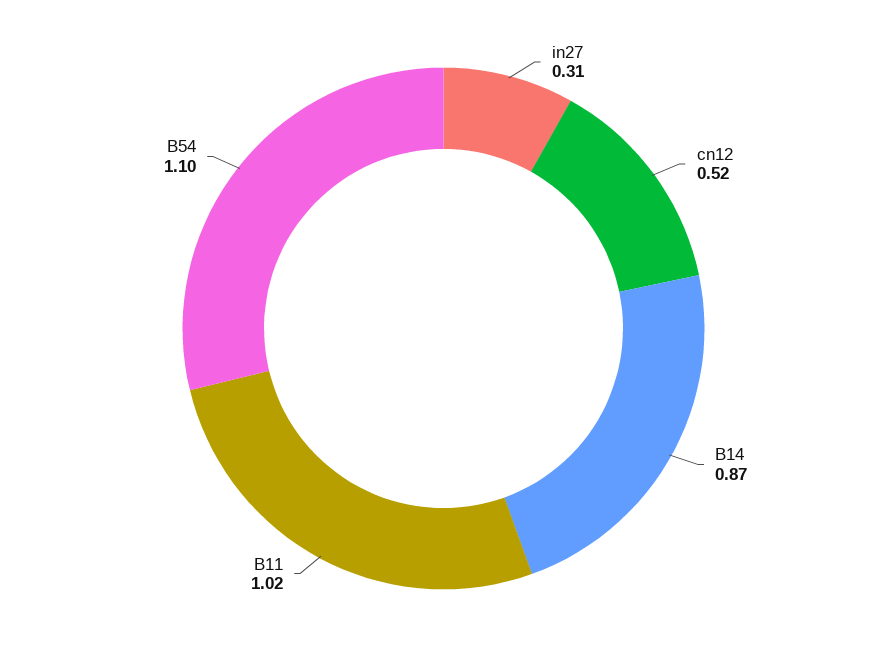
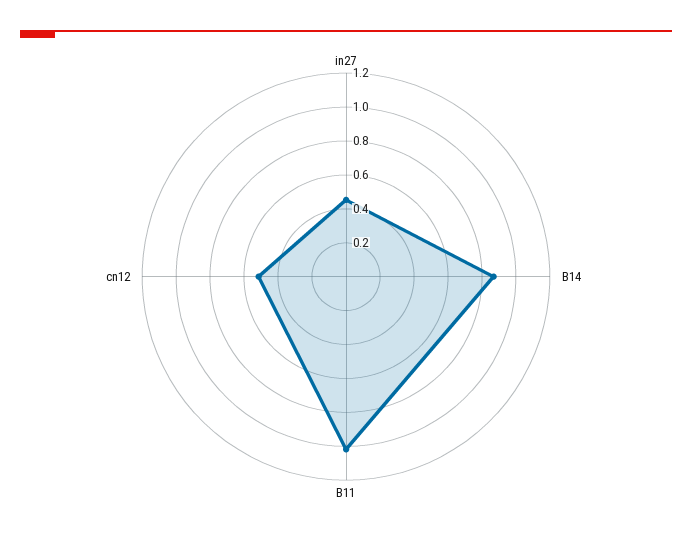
  {
-   "in27": 0.31,
+   "in27": 0.45,
    "cn12": 0.52,
    "B14": 0.87,
-   "B11": 1.02,
+   "B11": 1.02
-   "B54": 1.1
  }

